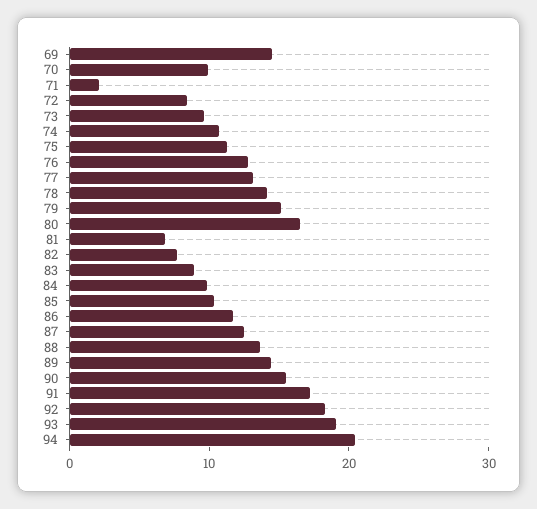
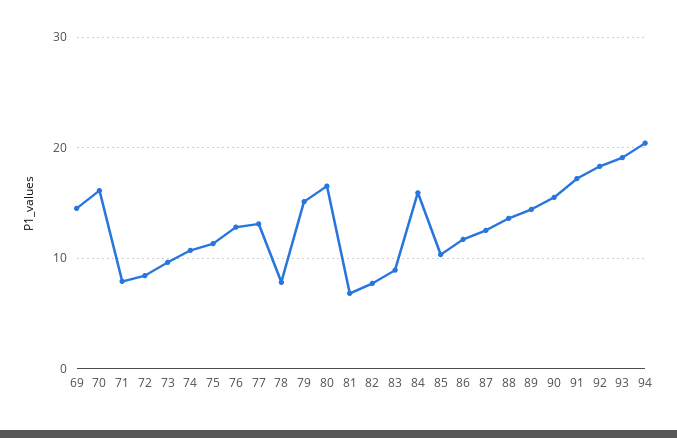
  {
    "69": 15,
-   "70": 10,
+   "70": 16,
-   "71": 2,
+   "71": 8,
    "72": 8,
    "73": 10,
    "74": 11,
    "75": 11,
    "76": 13,
    "77": 13,
-   "78": 14,
+   "78": 8,
    "79": 15,
    "80": 17,
    "81": 7,
    "82": 8,
    "83": 9,
-   "84": 10,
+   "84": 16,
    "85": 10,
    "86": 12,
    "87": 13,
    "88": 14,
    "89": 14,
    "90": 16,
    "91": 17,
    "92": 18,
    "93": 19,
    "94": 20
  }

